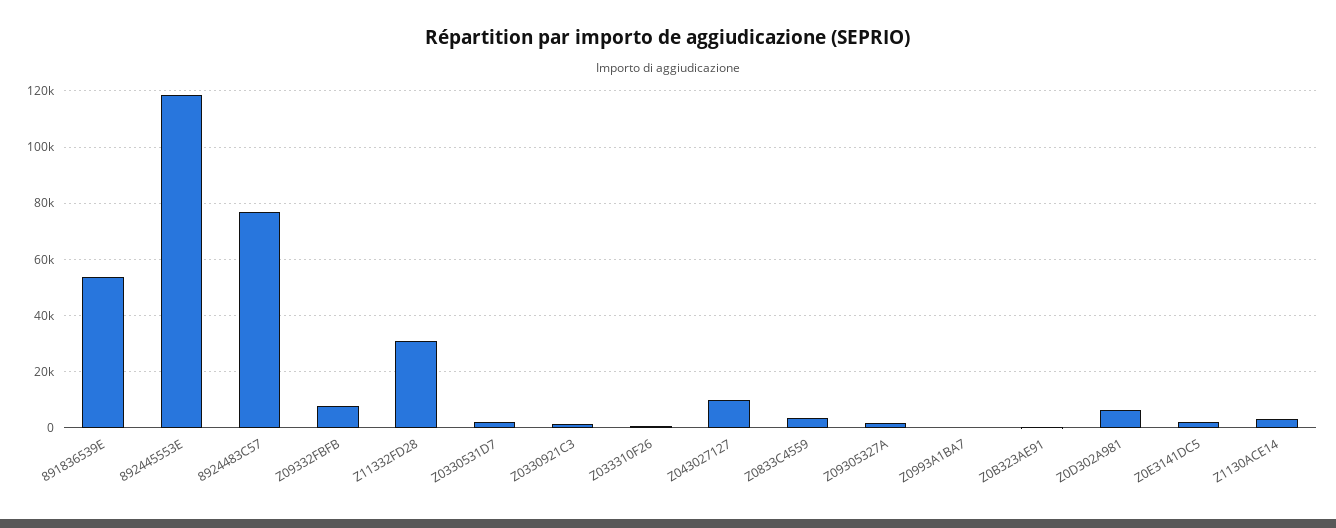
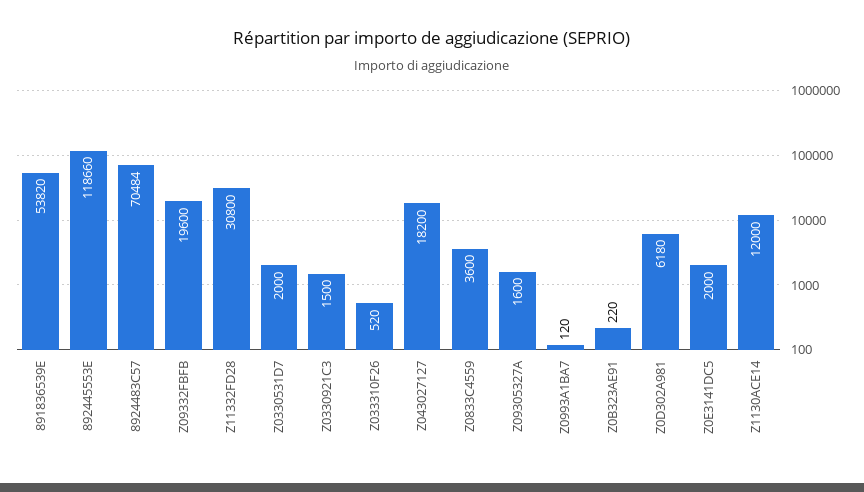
  {
    "891836539E": 53820,
    "892445553E": 118660,
-   "8924483C57": 77500,
+   "8924483C57": 70484,
-   "Z09332FBFB": 7500,
+   "Z09332FBFB": 19600,
    "Z11332FD28": 30800,
    "Z0330531D7": 2000,
    "Z0330921C3": 1500,
    "Z033310F26": 520,
-   "Z043027127": 10000,
+   "Z043027127": 18200,
    "Z0833C4559": 3600,
    "Z09305327A": 1600,
    "Z0993A1BA7": 120,
    "Z0B323AE91": 220,
    "Z0D302A981": 6180,
    "Z0E3141DC5": 2000,
-   "Z1130ACE14": 2500
+   "Z1130ACE14": 12000
  }

